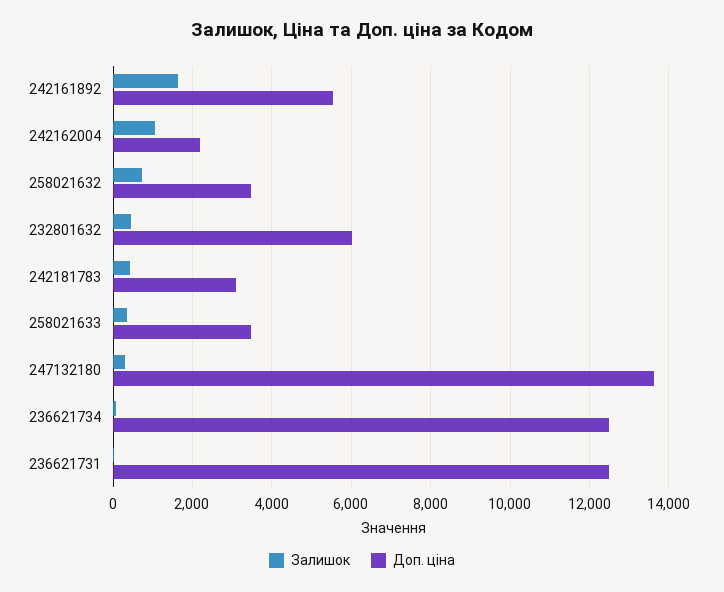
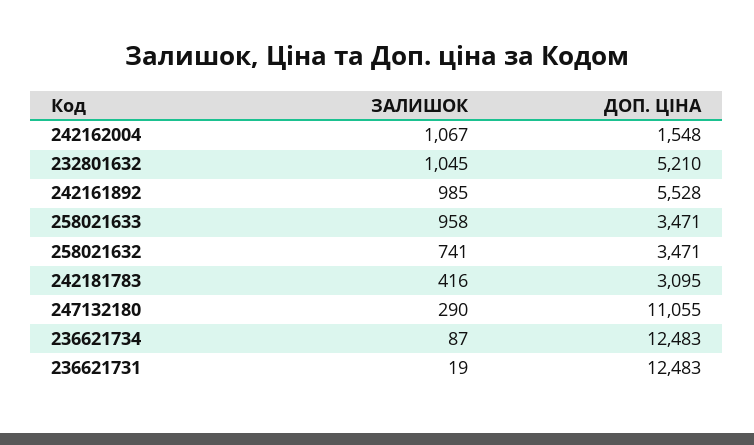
  {
    "Залишок": {
-     "242161892": 1600,
+     "242161892": 985,
      "242162004": 1067,
      "258021632": 741,
-     "232801632": 400,
+     "232801632": 1045,
      "242181783": 416,
-     "258021633": 400,
+     "258021633": 958,
      "247132180": 290,
      "236621734": 87,
      "236621731": 19
    },
    "Доп. ціна": {
      "242161892": 5528,
-     "242162004": 2200,
+     "242162004": 1548,
      "258021632": 3471,
-     "232801632": 6000,
+     "232801632": 5210,
      "242181783": 3095,
      "258021633": 3471,
-     "247132180": 13600,
+     "247132180": 11055,
      "236621734": 12483,
      "236621731": 12483
    }
  }

